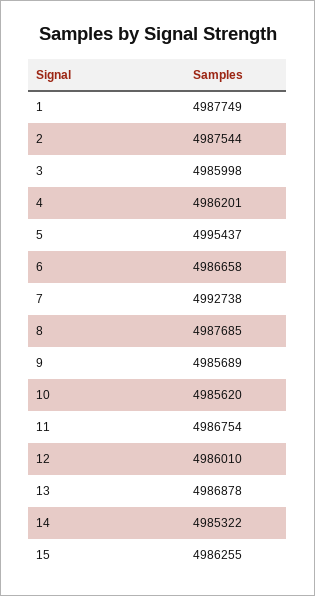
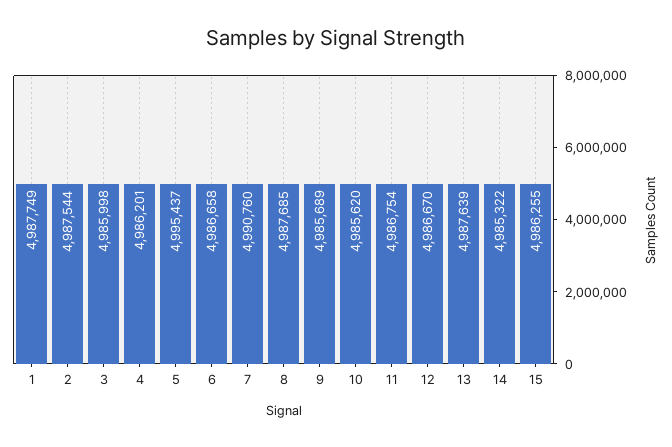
  {
    "1": 4987749,
    "2": 4987544,
    "3": 4985998,
    "4": 4986201,
    "5": 4995437,
    "6": 4986658,
-   "7": 4992738,
+   "7": 4990760,
    "8": 4987685,
    "9": 4985689,
    "10": 4985620,
    "11": 4986754,
-   "12": 4986010,
+   "12": 4986670,
-   "13": 4986878,
+   "13": 4987639,
    "14": 4985322,
    "15": 4986255
  }

